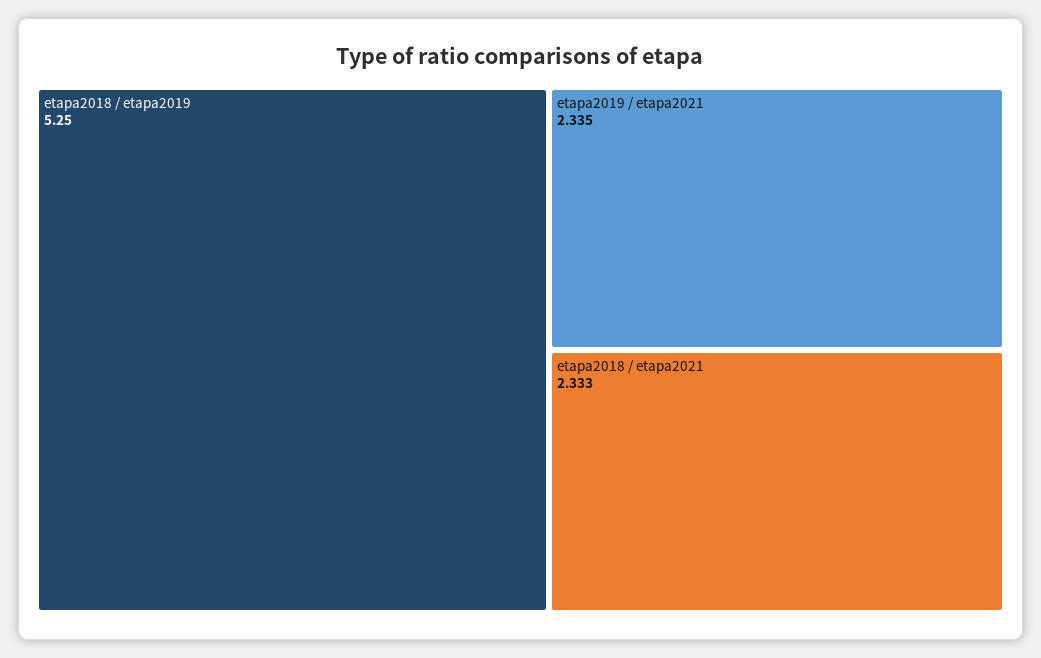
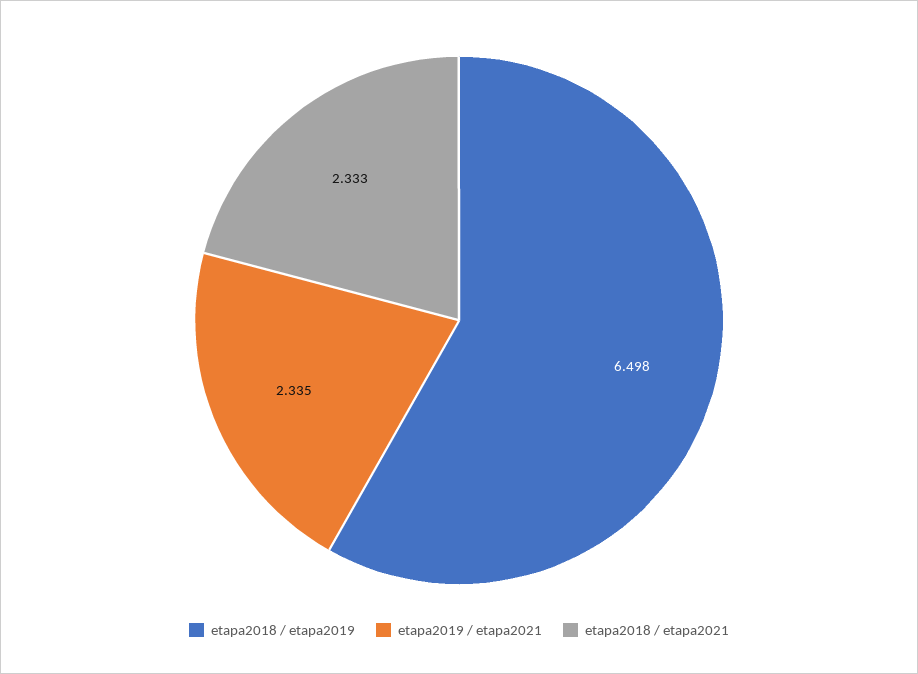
  {
-   "etapa2018 / etapa2019": 5.25,
+   "etapa2018 / etapa2019": 6.498,
    "etapa2019 / etapa2021": 2.335,
    "etapa2018 / etapa2021": 2.333
  }

